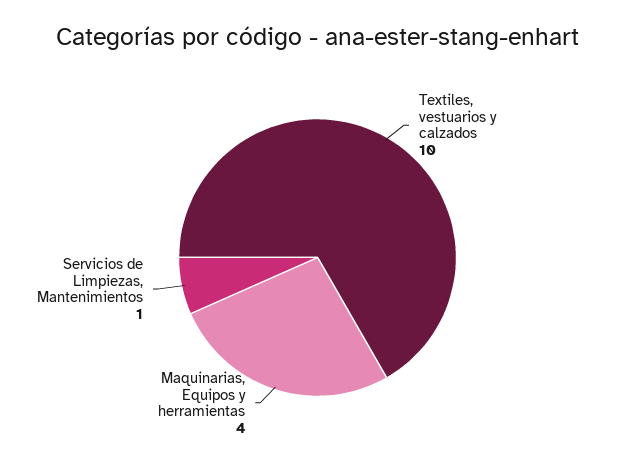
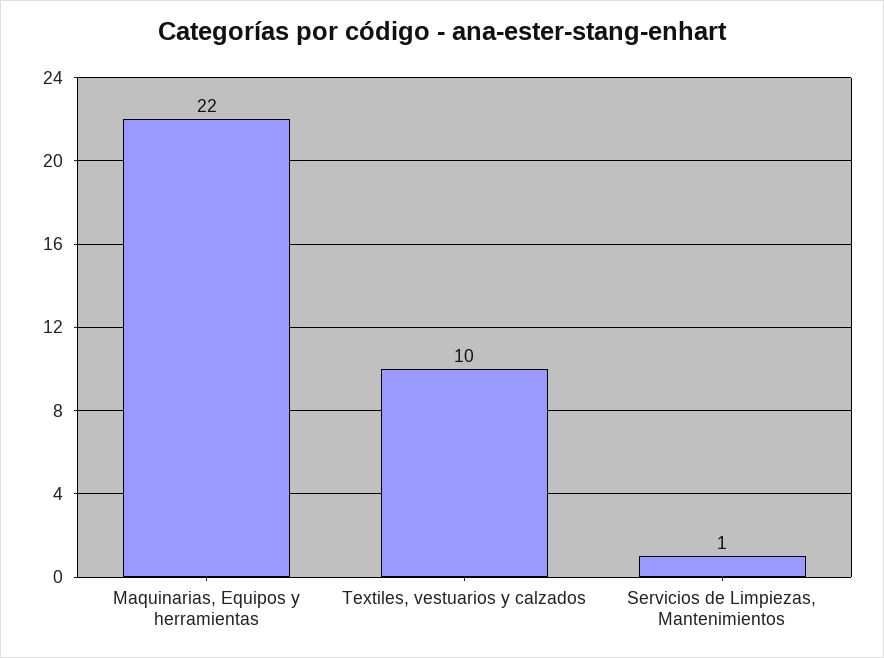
  {
    "Textiles, vestuarios y calzados": 10,
-   "Maquinarias, Equipos y herramientas": 4,
+   "Maquinarias, Equipos y herramientas": 22,
    "Servicios de Limpiezas, Mantenimientos": 1
  }

